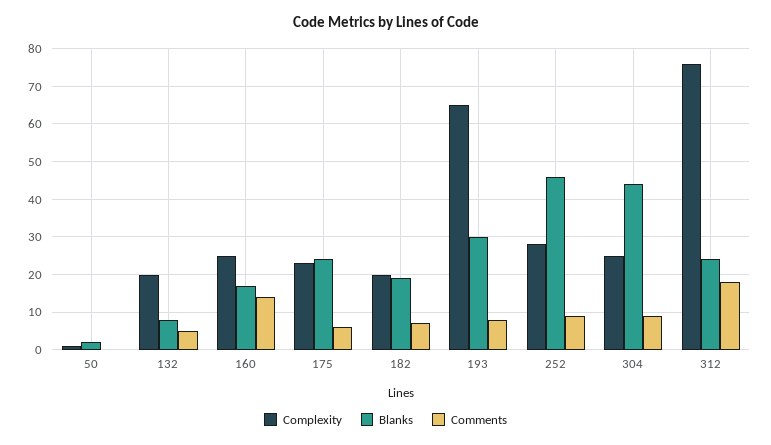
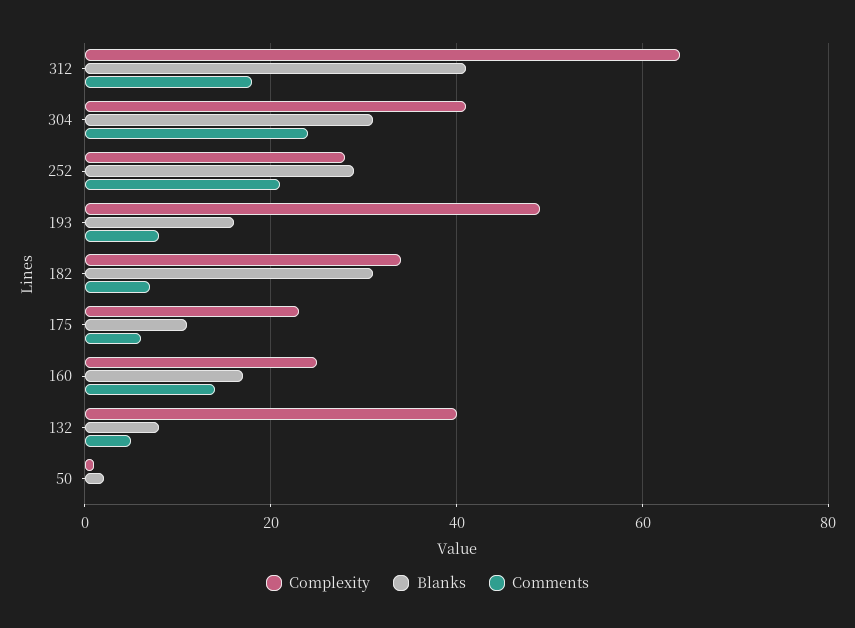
  {
    "Complexity": {
      "50": 0,
-     "132": 20,
+     "132": 40,
      "160": 25,
      "175": 25,
-     "182": 20,
+     "182": 35,
-     "193": 65,
+     "193": 50,
      "252": 30,
-     "304": 25,
+     "304": 40,
-     "312": 75
+     "312": 65
    },
    "Blanks": {
      "50": 0,
      "132": 10,
      "160": 15,
-     "175": 25,
+     "175": 10,
-     "182": 20,
+     "182": 30,
-     "193": 30,
+     "193": 15,
-     "252": 45,
+     "252": 30,
-     "304": 45,
+     "304": 30,
-     "312": 25
+     "312": 40
    },
    "Comments": {
      "50": 0,
      "132": 5,
      "160": 15,
      "175": 5,
      "182": 5,
      "193": 10,
-     "252": 10,
+     "252": 20,
-     "304": 10,
+     "304": 25,
      "312": 20
    }
  }

